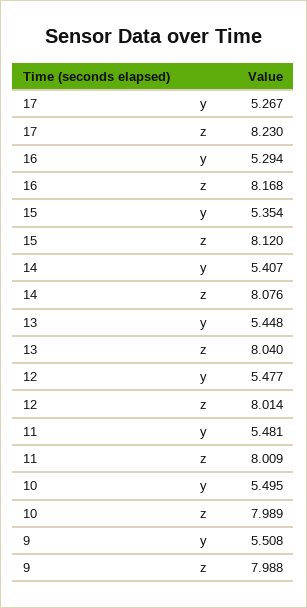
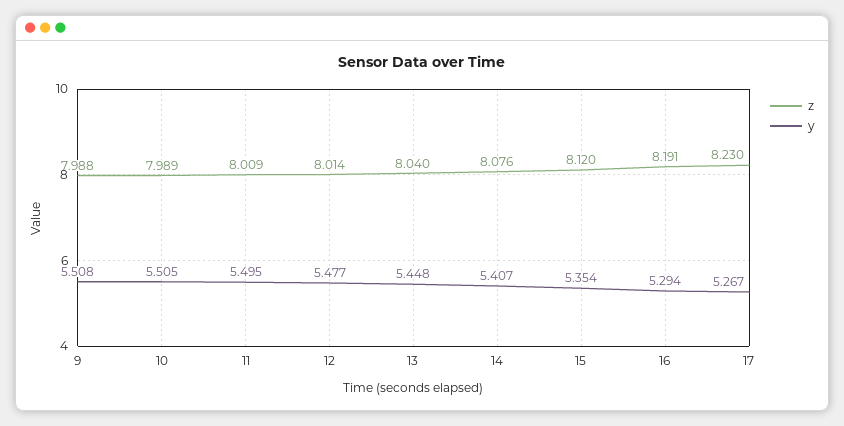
  {
    "y": {
      "17": 5.267,
      "16": 5.294,
      "15": 5.354,
      "14": 5.407,
      "13": 5.448,
      "12": 5.477,
-     "11": 5.481,
+     "11": 5.495,
-     "10": 5.495,
+     "10": 5.505,
      "9": 5.508
    },
    "z": {
      "17": 8.23,
-     "16": 8.168,
+     "16": 8.191,
      "15": 8.12,
      "14": 8.076,
      "13": 8.04,
      "12": 8.014,
      "11": 8.009,
      "10": 7.989,
      "9": 7.988
    }
  }

